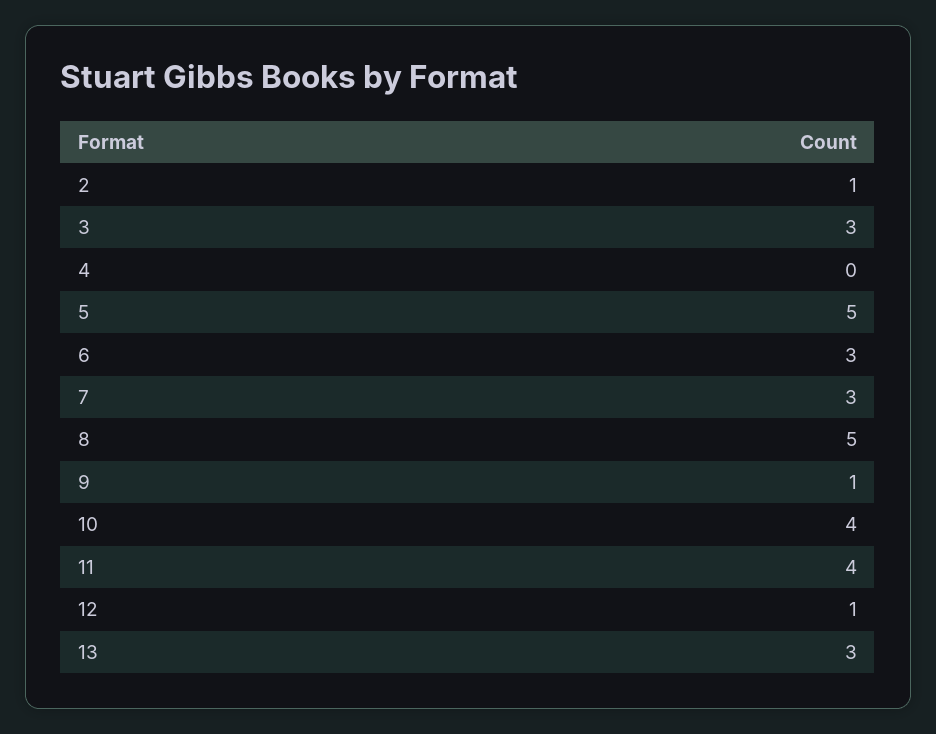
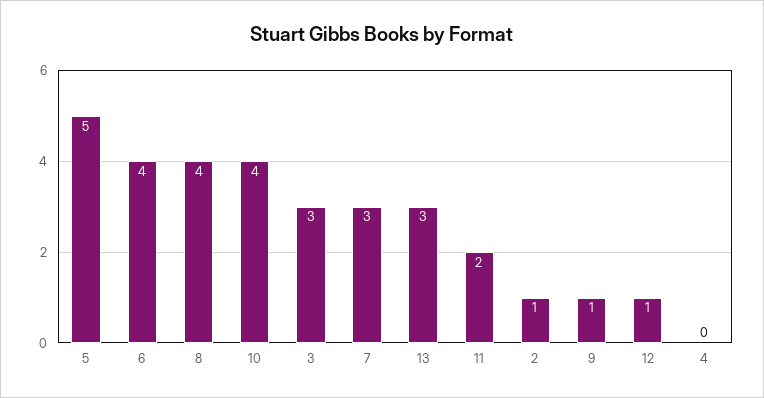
  {
    "2": 1,
    "3": 3,
    "4": 0,
    "5": 5,
-   "6": 3,
+   "6": 4,
    "7": 3,
-   "8": 5,
+   "8": 4,
    "9": 1,
    "10": 4,
-   "11": 4,
+   "11": 2,
    "12": 1,
    "13": 3
  }

